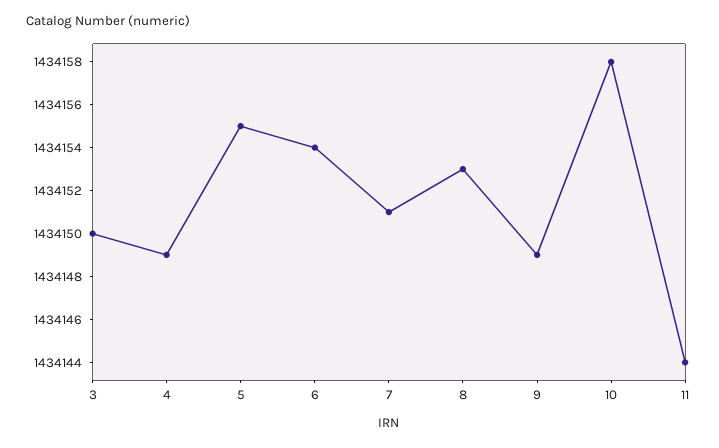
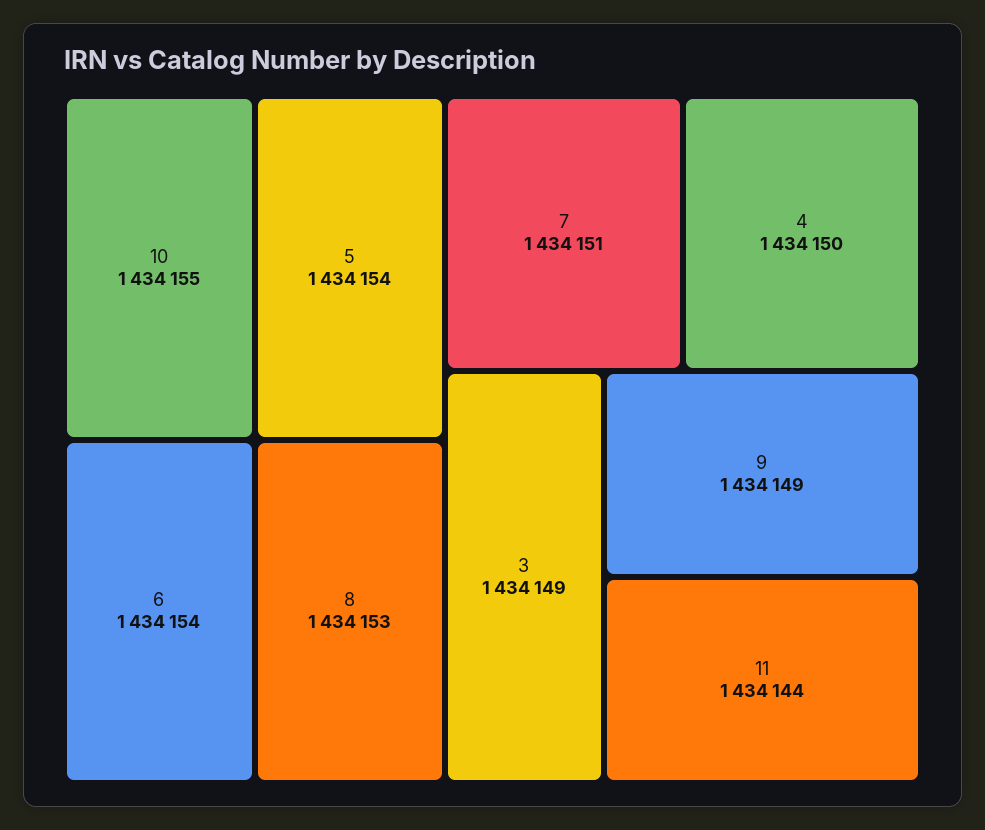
  {
-   "3": 1434150,
+   "3": 1434149,
-   "4": 1434149,
+   "4": 1434150,
-   "5": 1434155,
+   "5": 1434154,
    "6": 1434154,
    "7": 1434151,
    "8": 1434153,
    "9": 1434149,
-   "10": 1434158,
+   "10": 1434155,
    "11": 1434144
  }

